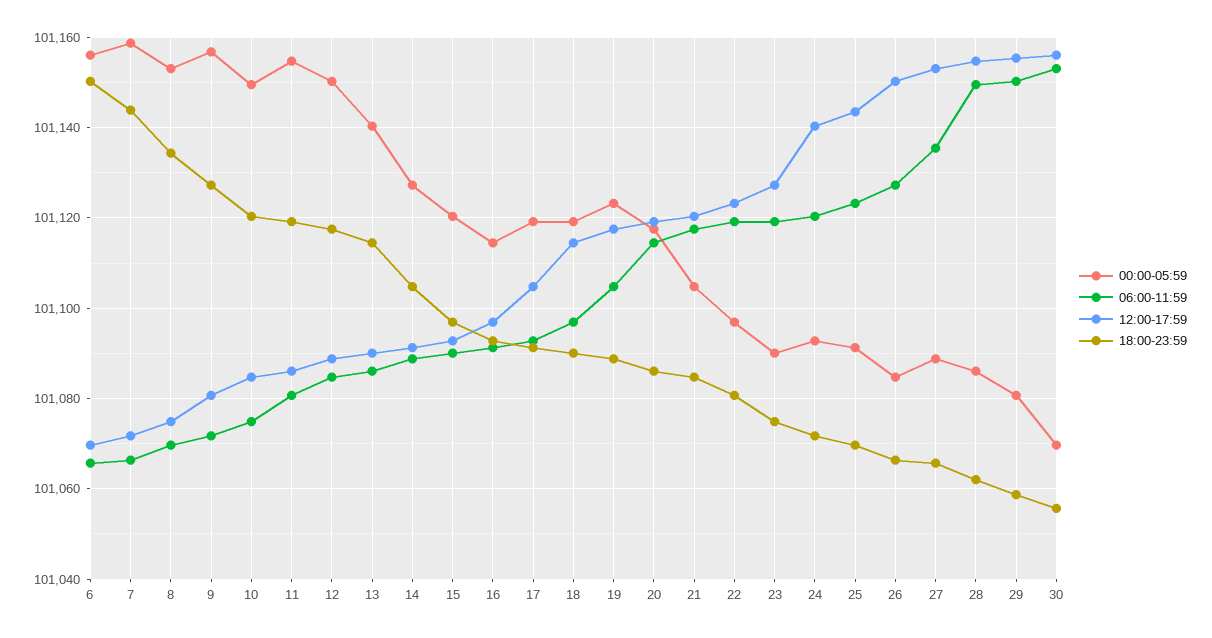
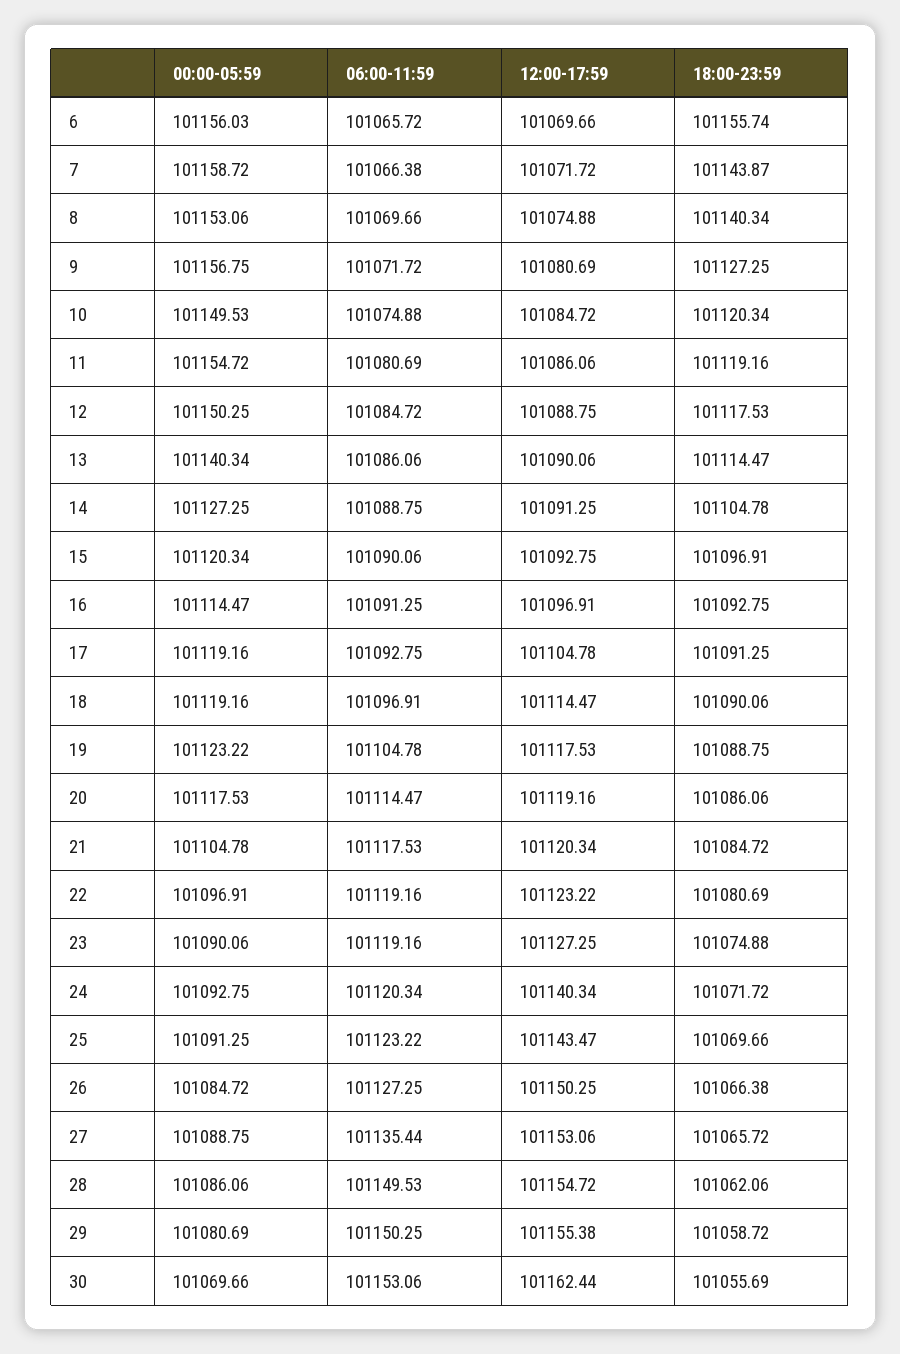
  {
    "00:00-05:59": {
      "6": 101156.03,
      "7": 101158.72,
      "8": 101153.06,
      "9": 101156.75,
      "10": 101149.53,
      "11": 101154.72,
      "12": 101150.25,
      "13": 101140.34,
      "14": 101127.25,
      "15": 101120.34,
      "16": 101114.47,
      "17": 101119.16,
      "18": 101119.16,
      "19": 101123.22,
      "20": 101117.53,
      "21": 101104.78,
      "22": 101096.91,
      "23": 101090.06,
      "24": 101092.75,
      "25": 101091.25,
      "26": 101084.72,
      "27": 101088.75,
      "28": 101086.06,
      "29": 101080.69,
      "30": 101069.66
    },
    "06:00-11:59": {
      "6": 101065.72,
      "7": 101066.38,
      "8": 101069.66,
      "9": 101071.72,
      "10": 101074.88,
      "11": 101080.69,
      "12": 101084.72,
      "13": 101086.06,
      "14": 101088.75,
      "15": 101090.06,
      "16": 101091.25,
      "17": 101092.75,
      "18": 101096.91,
      "19": 101104.78,
      "20": 101114.47,
      "21": 101117.53,
      "22": 101119.16,
      "23": 101119.16,
      "24": 101120.34,
      "25": 101123.22,
      "26": 101127.25,
      "27": 101135.44,
      "28": 101149.53,
      "29": 101150.25,
      "30": 101153.06
    },
    "12:00-17:59": {
      "6": 101069.66,
      "7": 101071.72,
      "8": 101074.88,
      "9": 101080.69,
      "10": 101084.72,
      "11": 101086.06,
      "12": 101088.75,
      "13": 101090.06,
      "14": 101091.25,
      "15": 101092.75,
      "16": 101096.91,
      "17": 101104.78,
      "18": 101114.47,
      "19": 101117.53,
      "20": 101119.16,
      "21": 101120.34,
      "22": 101123.22,
      "23": 101127.25,
      "24": 101140.34,
      "25": 101143.47,
      "26": 101150.25,
      "27": 101153.06,
      "28": 101154.72,
      "29": 101155.38,
-     "30": 101156
+     "30": 101162.44
    },
    "18:00-23:59": {
-     "6": 101150,
+     "6": 101155.74,
      "7": 101143.87,
-     "8": 101134,
+     "8": 101140.34,
      "9": 101127.25,
      "10": 101120.34,
      "11": 101119.16,
      "12": 101117.53,
      "13": 101114.47,
      "14": 101104.78,
      "15": 101096.91,
      "16": 101092.75,
      "17": 101091.25,
      "18": 101090.06,
      "19": 101088.75,
      "20": 101086.06,
      "21": 101084.72,
      "22": 101080.69,
      "23": 101074.88,
      "24": 101071.72,
      "25": 101069.66,
      "26": 101066.38,
      "27": 101065.72,
      "28": 101062.06,
      "29": 101058.72,
      "30": 101055.69
    }
  }

